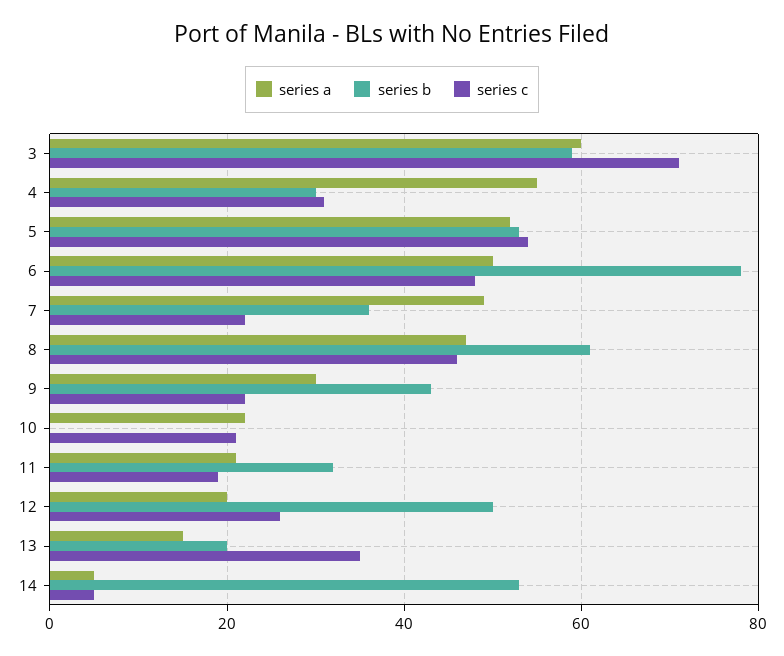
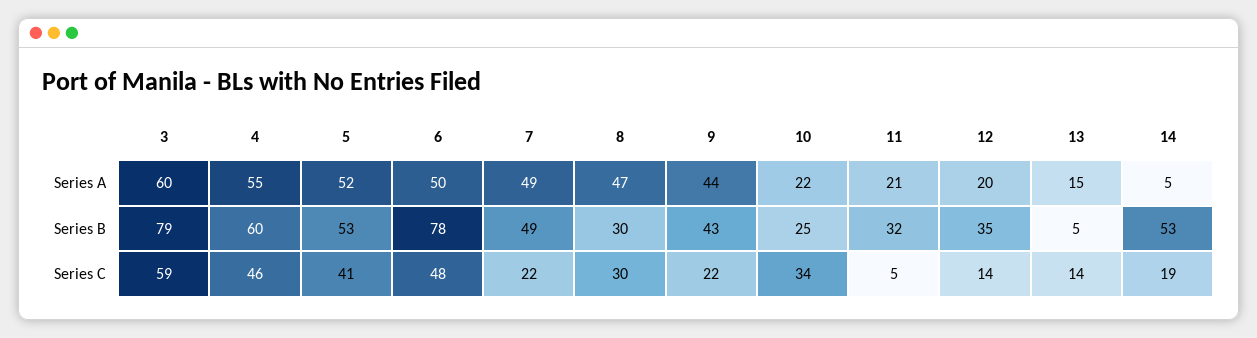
  {
    "series a": {
      "3": 60,
      "4": 55,
      "5": 52,
      "6": 50,
      "7": 49,
      "8": 47,
-     "9": 30,
+     "9": 44,
      "10": 22,
      "11": 21,
      "12": 20,
      "13": 15,
      "14": 5
    },
    "series b": {
-     "3": 60,
+     "3": 79,
-     "4": 30,
+     "4": 60,
      "5": 53,
      "6": 78,
-     "7": 35,
+     "7": 49,
-     "8": 60,
+     "8": 30,
      "9": 43,
-     "10": 0,
+     "10": 25,
      "11": 32,
-     "12": 50,
+     "12": 35,
-     "13": 20,
+     "13": 5,
      "14": 53
    },
    "series c": {
-     "3": 70,
+     "3": 59,
-     "4": 30,
+     "4": 46,
-     "5": 55,
+     "5": 41,
      "6": 48,
      "7": 22,
-     "8": 45,
+     "8": 30,
      "9": 22,
-     "10": 20,
+     "10": 34,
-     "11": 20,
+     "11": 5,
-     "12": 25,
+     "12": 14,
-     "13": 35,
+     "13": 14,
-     "14": 5
+     "14": 19
    }
  }

